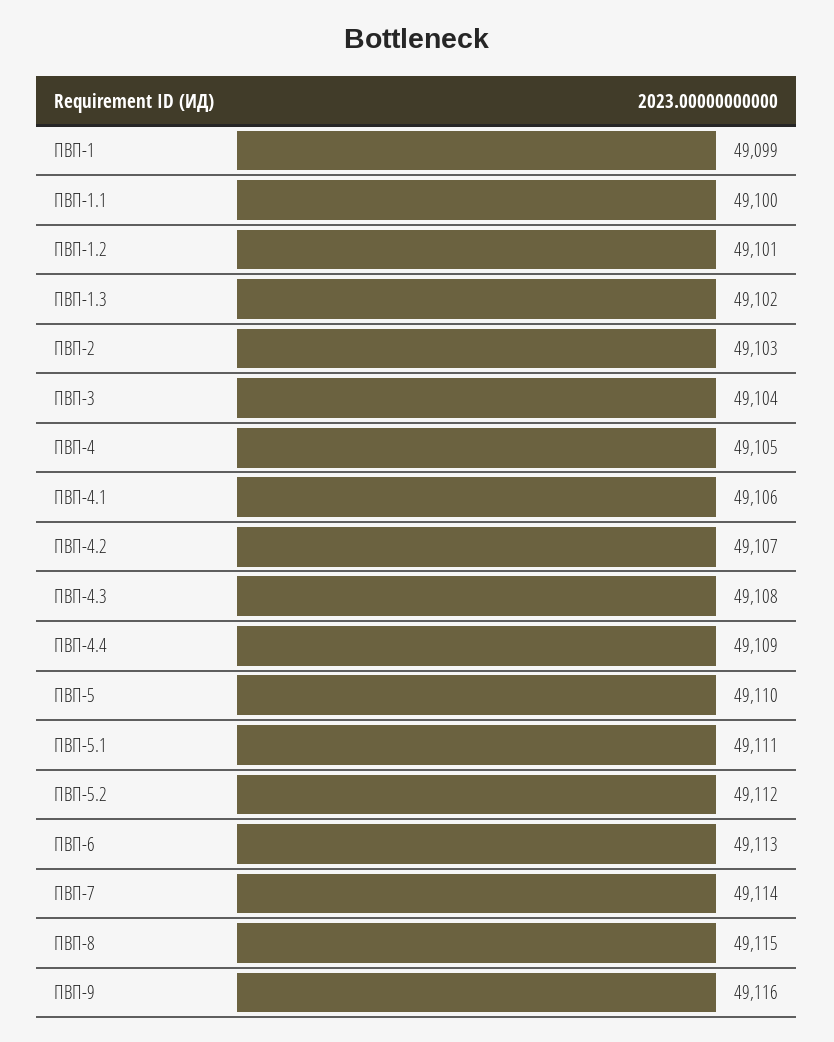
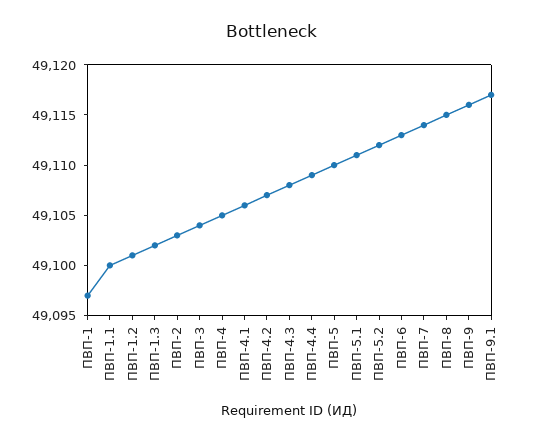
  {
-   "ПВП-1": 49099,
+   "ПВП-1": 49097,
    "ПВП-1.1": 49100,
    "ПВП-1.2": 49101,
    "ПВП-1.3": 49102,
    "ПВП-2": 49103,
    "ПВП-3": 49104,
    "ПВП-4": 49105,
    "ПВП-4.1": 49106,
    "ПВП-4.2": 49107,
    "ПВП-4.3": 49108,
    "ПВП-4.4": 49109,
    "ПВП-5": 49110,
    "ПВП-5.1": 49111,
    "ПВП-5.2": 49112,
    "ПВП-6": 49113,
    "ПВП-7": 49114,
    "ПВП-8": 49115,
-   "ПВП-9": 49116
+   "ПВП-9": 49116,
+   "ПВП-9.1": 49117
  }

